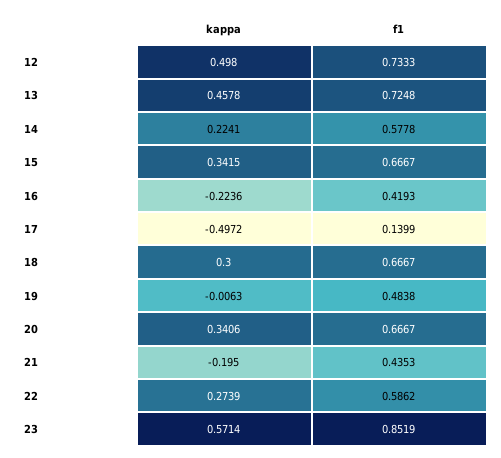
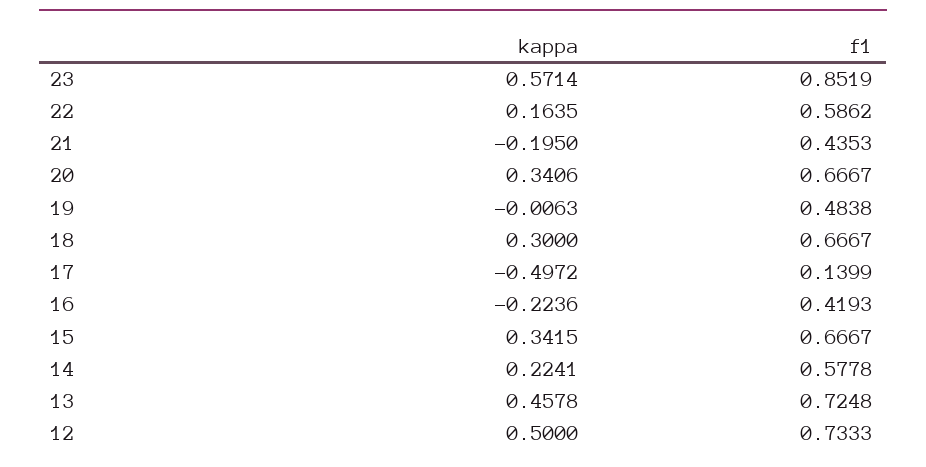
  {
    "kappa": {
-     "12": 0.498,
+     "12": 0.5,
      "13": 0.4578,
      "14": 0.2241,
      "15": 0.3415,
      "16": -0.2236,
      "17": -0.4972,
      "18": 0.3,
      "19": -0.0063,
      "20": 0.3406,
      "21": -0.195,
-     "22": 0.2739,
+     "22": 0.1635,
      "23": 0.5714
    },
    "f1": {
      "12": 0.7333,
      "13": 0.7248,
      "14": 0.5778,
      "15": 0.6667,
      "16": 0.4193,
      "17": 0.1399,
      "18": 0.6667,
      "19": 0.4838,
      "20": 0.6667,
      "21": 0.4353,
      "22": 0.5862,
      "23": 0.8519
    }
  }

